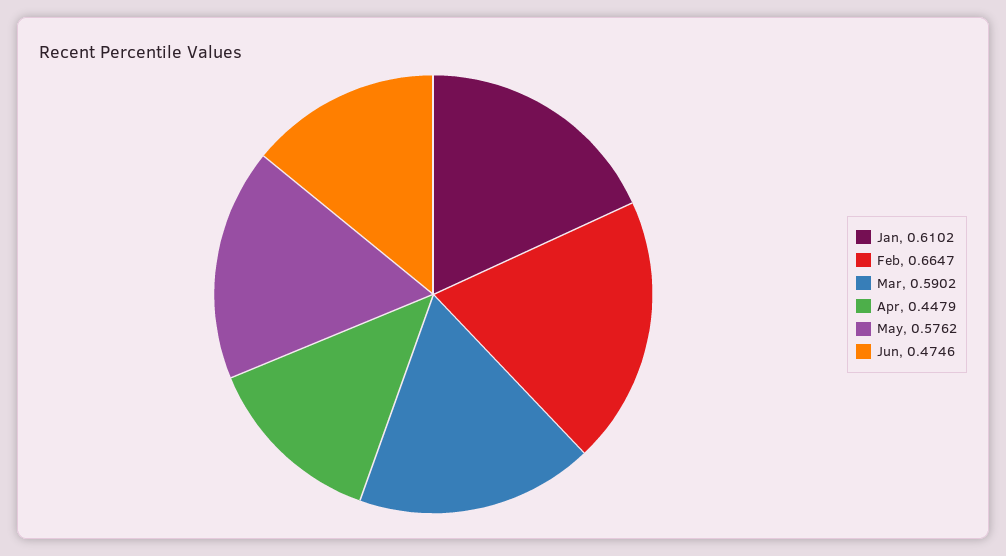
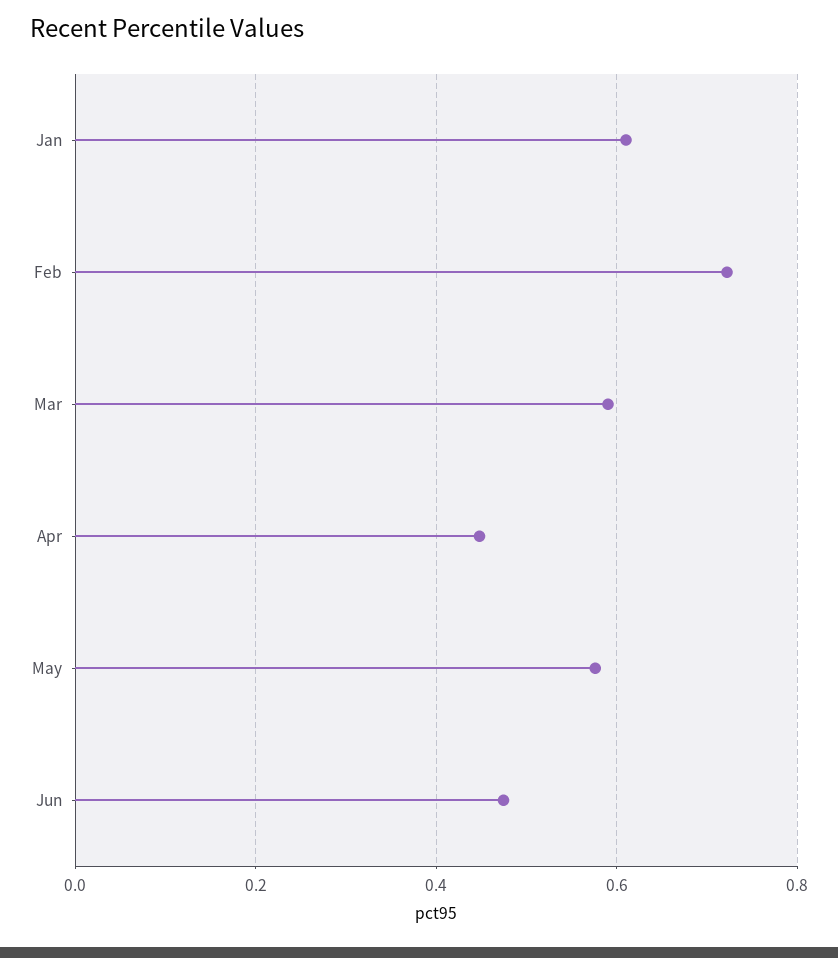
  {
    "Jan": 0.6102,
-   "Feb": 0.6647,
+   "Feb": 0.72,
    "Mar": 0.5902,
    "Apr": 0.4479,
    "May": 0.5762,
    "Jun": 0.4746
  }

